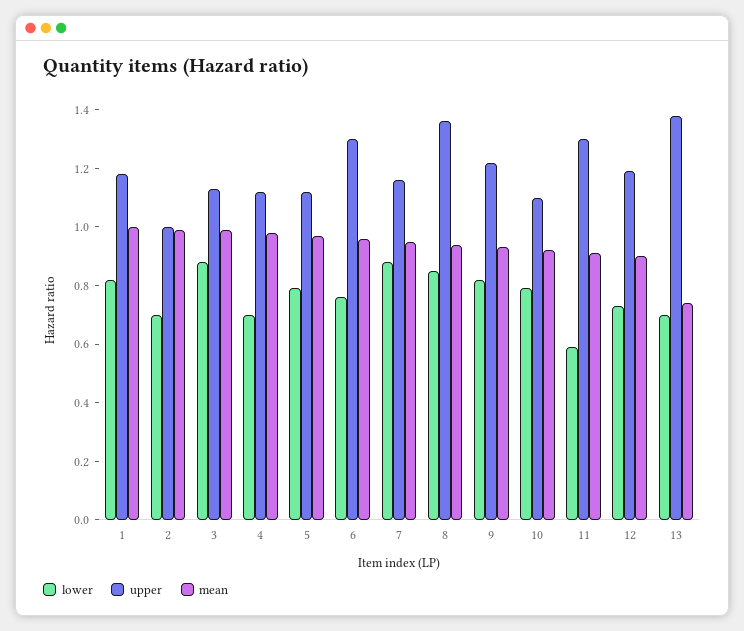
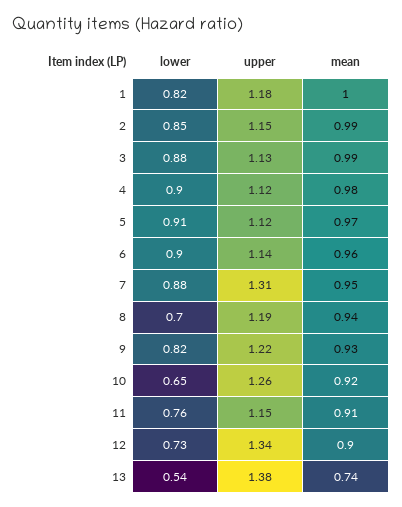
  {
    "lower": {
      "1": 0.82,
-     "2": 0.7,
+     "2": 0.85,
      "3": 0.88,
-     "4": 0.7,
+     "4": 0.9,
-     "5": 0.8,
+     "5": 0.91,
-     "6": 0.75,
+     "6": 0.9,
      "7": 0.88,
-     "8": 0.85,
+     "8": 0.7,
      "9": 0.82,
-     "10": 0.8,
+     "10": 0.65,
-     "11": 0.6,
+     "11": 0.76,
      "12": 0.73,
-     "13": 0.7
+     "13": 0.54
    },
    "upper": {
      "1": 1.18,
-     "2": 1,
+     "2": 1.15,
      "3": 1.13,
      "4": 1.12,
      "5": 1.12,
-     "6": 1.3,
+     "6": 1.14,
-     "7": 1.15,
+     "7": 1.31,
-     "8": 1.35,
+     "8": 1.19,
      "9": 1.22,
-     "10": 1.1,
+     "10": 1.26,
-     "11": 1.3,
+     "11": 1.15,
-     "12": 1.2,
+     "12": 1.34,
      "13": 1.38
    },
    "mean": {
      "1": 1,
      "2": 0.99,
      "3": 0.99,
      "4": 0.98,
      "5": 0.97,
      "6": 0.96,
      "7": 0.95,
      "8": 0.94,
      "9": 0.93,
      "10": 0.92,
      "11": 0.91,
      "12": 0.9,
      "13": 0.74
    }
  }

